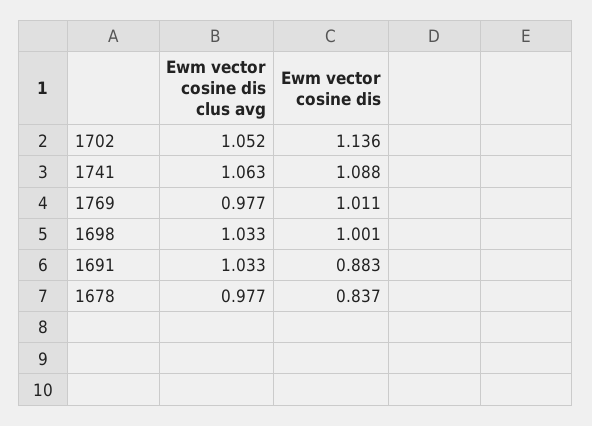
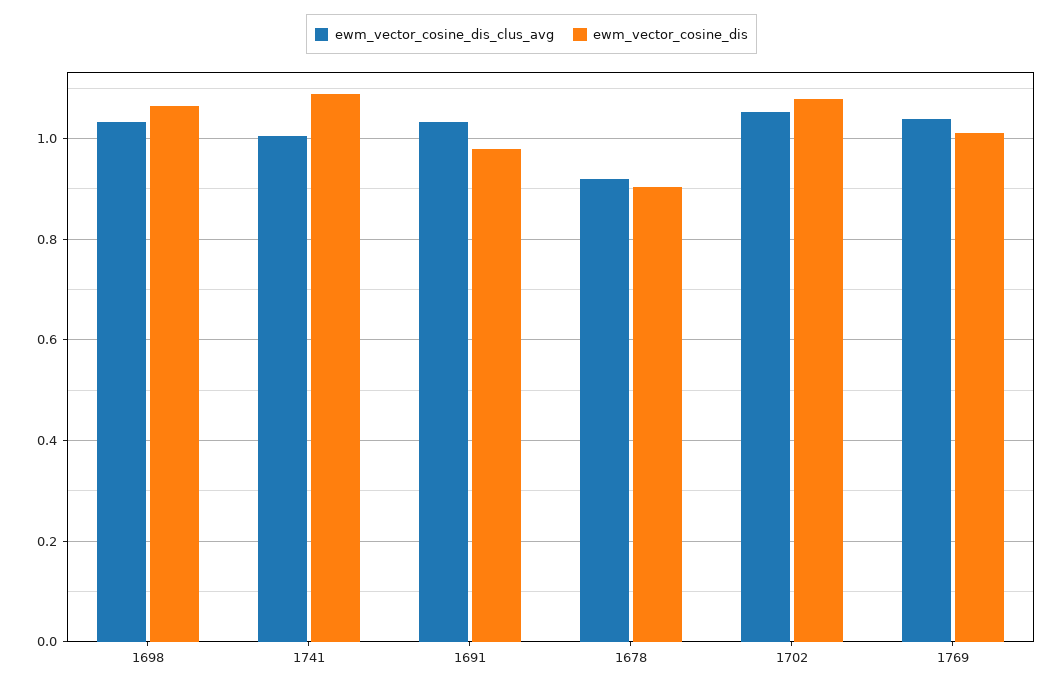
  {
    "Ewm vector cosine dis clus avg": {
      "1702": 1.052,
-     "1741": 1.063,
+     "1741": 1,
-     "1769": 0.977,
+     "1769": 1.04,
      "1698": 1.033,
      "1691": 1.033,
-     "1678": 0.977
+     "1678": 0.92
    },
    "Ewm vector cosine dis": {
-     "1702": 1.136,
+     "1702": 1.08,
      "1741": 1.088,
      "1769": 1.011,
-     "1698": 1.001,
+     "1698": 1.06,
-     "1691": 0.883,
+     "1691": 0.98,
-     "1678": 0.837
+     "1678": 0.9
    }
  }

